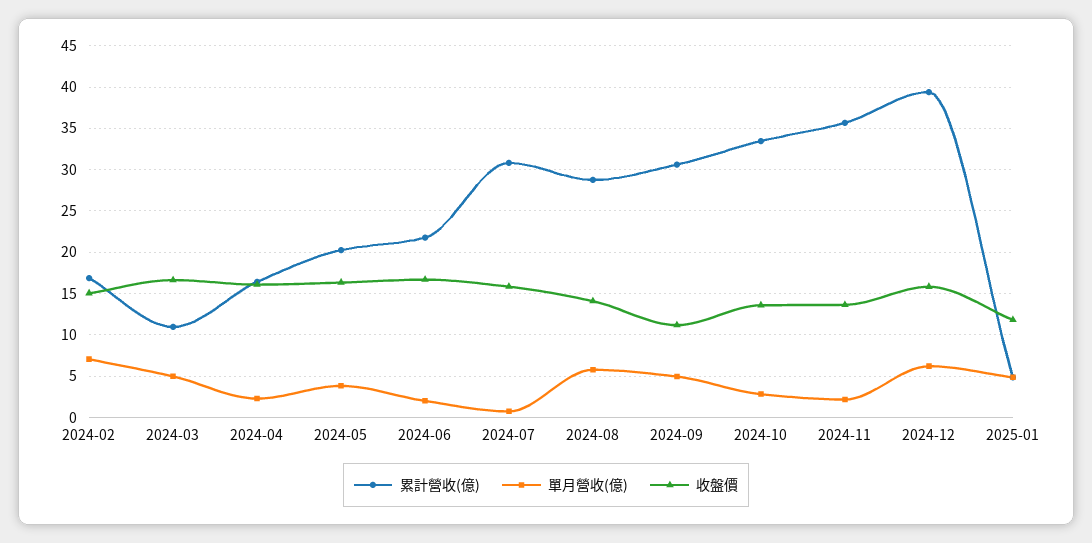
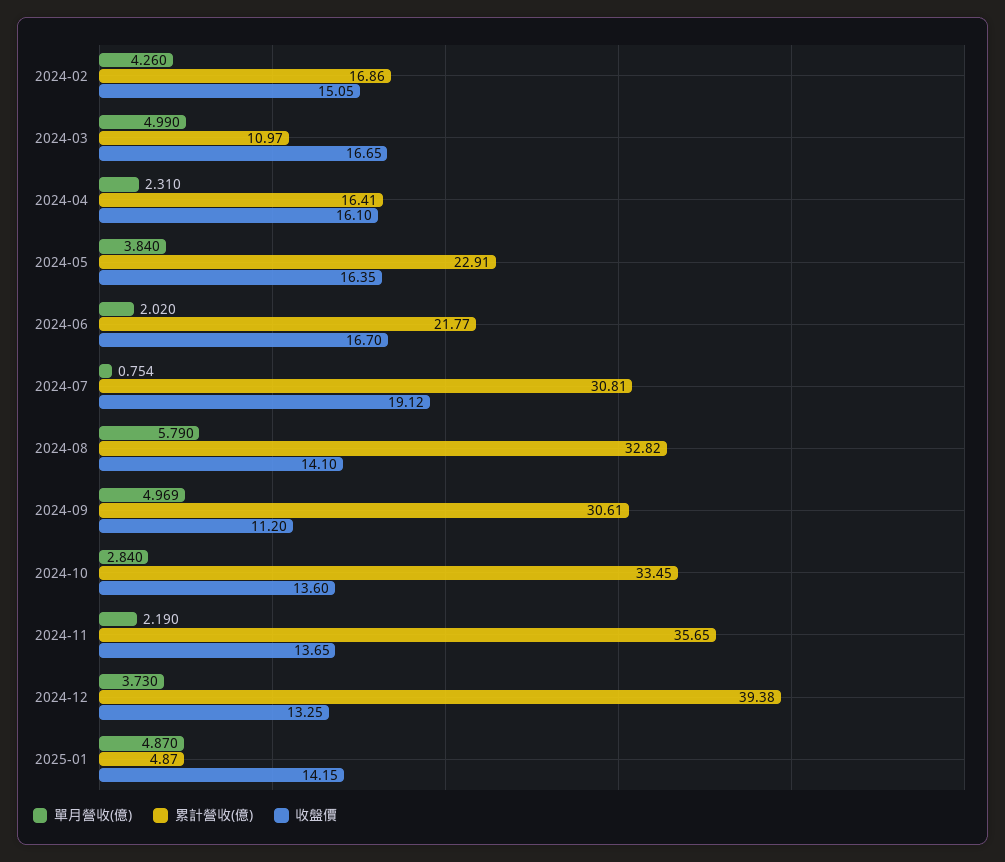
  {
    "累計營收(億)": {
      "2024-02": 16.86,
      "2024-03": 10.97,
      "2024-04": 16.41,
-     "2024-05": 20,
+     "2024-05": 22.91,
      "2024-06": 21.77,
      "2024-07": 30.81,
-     "2024-08": 29,
+     "2024-08": 32.82,
      "2024-09": 30.61,
      "2024-10": 33.45,
      "2024-11": 35.65,
      "2024-12": 39.38,
      "2025-01": 4.87
    },
    "單月營收(億)": {
-     "2024-02": 7,
+     "2024-02": 4.26,
      "2024-03": 4.99,
      "2024-04": 2.31,
      "2024-05": 3.84,
      "2024-06": 2.02,
      "2024-07": 0.754,
      "2024-08": 5.79,
      "2024-09": 4.969,
      "2024-10": 2.84,
      "2024-11": 2.19,
-     "2024-12": 6,
+     "2024-12": 3.73,
      "2025-01": 4.87
    },
    "收盤價": {
      "2024-02": 15.05,
      "2024-03": 16.65,
      "2024-04": 16.1,
      "2024-05": 16.35,
      "2024-06": 16.7,
-     "2024-07": 16,
+     "2024-07": 19.12,
      "2024-08": 14.1,
      "2024-09": 11.2,
      "2024-10": 13.6,
      "2024-11": 13.65,
-     "2024-12": 16,
+     "2024-12": 13.25,
-     "2025-01": 12
+     "2025-01": 14.15
    }
  }

